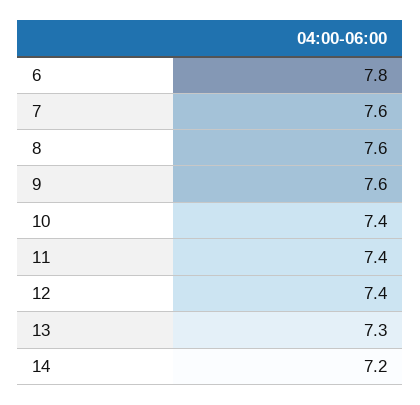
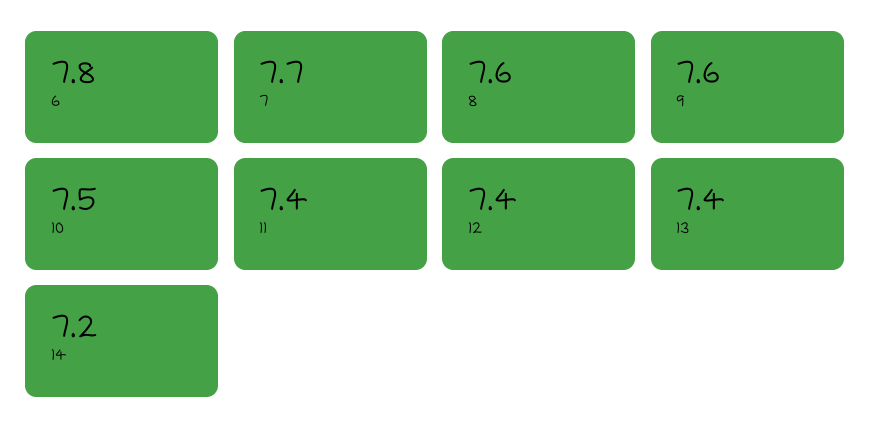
  {
    "6": 7.8,
-   "7": 7.6,
+   "7": 7.7,
    "8": 7.6,
    "9": 7.6,
-   "10": 7.4,
+   "10": 7.5,
    "11": 7.4,
    "12": 7.4,
-   "13": 7.3,
+   "13": 7.4,
    "14": 7.2
  }

